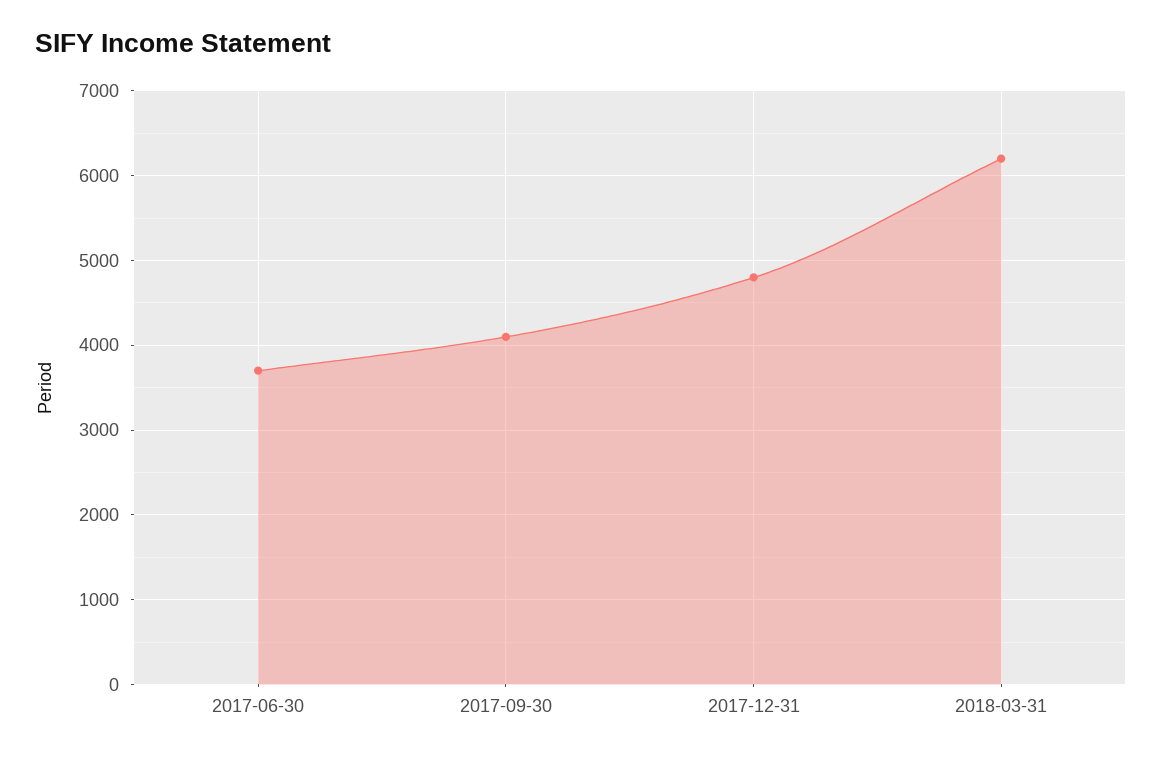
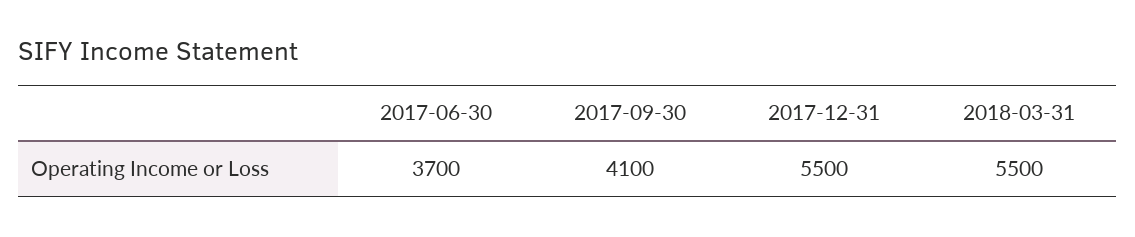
  {
    "2017-06-30": 3700,
    "2017-09-30": 4100,
-   "2017-12-31": 4800,
+   "2017-12-31": 5500,
-   "2018-03-31": 6200
+   "2018-03-31": 5500
  }

